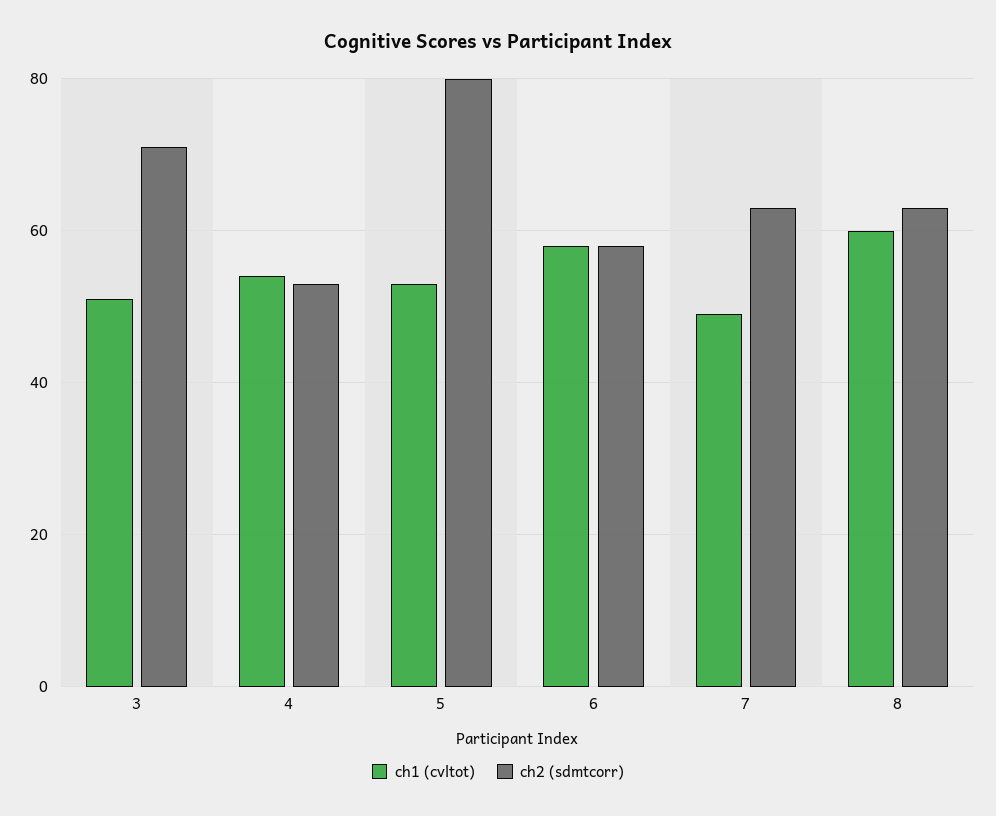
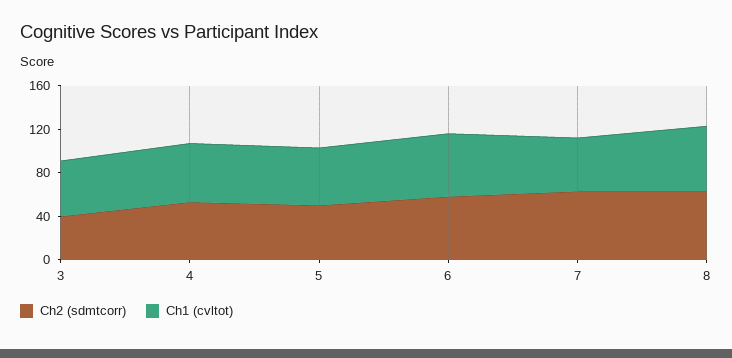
  {
    "ch1 (cvltot)": {
      "3": 50,
      "4": 55,
      "5": 55,
      "6": 60,
      "7": 50,
      "8": 60
    },
    "ch2 (sdmtcorr)": {
-     "3": 70,
+     "3": 40,
      "4": 55,
-     "5": 80,
+     "5": 50,
      "6": 60,
      "7": 65,
      "8": 65
    }
  }

